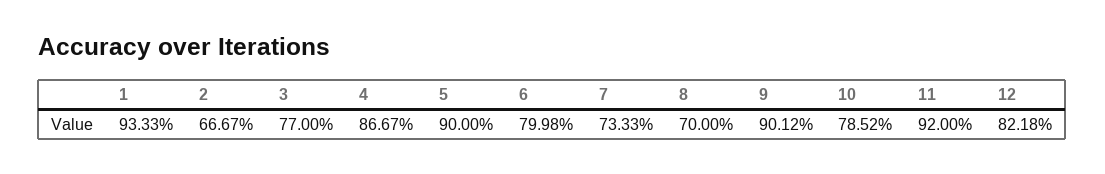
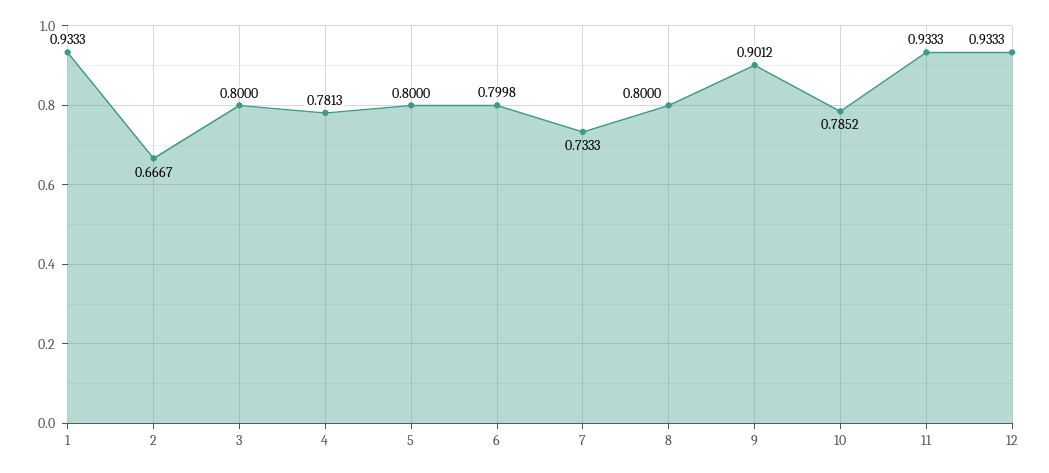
  {
    "1": 0.9333,
    "2": 0.6667,
-   "3": 0.77,
+   "3": 0.8,
-   "4": 0.8667,
+   "4": 0.7813,
-   "5": 0.9,
+   "5": 0.8,
    "6": 0.7998,
    "7": 0.7333,
-   "8": 0.7,
+   "8": 0.8,
    "9": 0.9012,
    "10": 0.7852,
-   "11": 0.92,
+   "11": 0.9333,
-   "12": 0.8218
+   "12": 0.9333
  }

